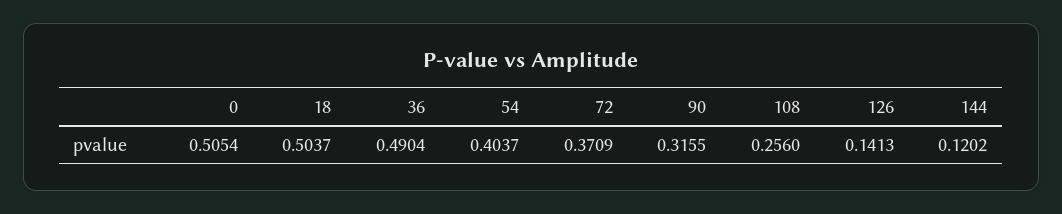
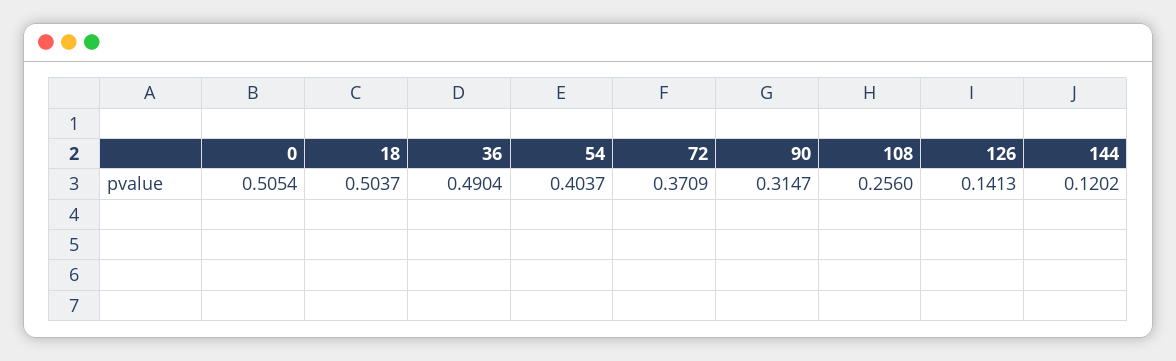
  {
    "0": 0.5054,
    "18": 0.5037,
    "36": 0.4904,
    "54": 0.4037,
    "72": 0.3709,
-   "90": 0.3155,
+   "90": 0.3147,
    "108": 0.256,
    "126": 0.1413,
    "144": 0.1202
  }

